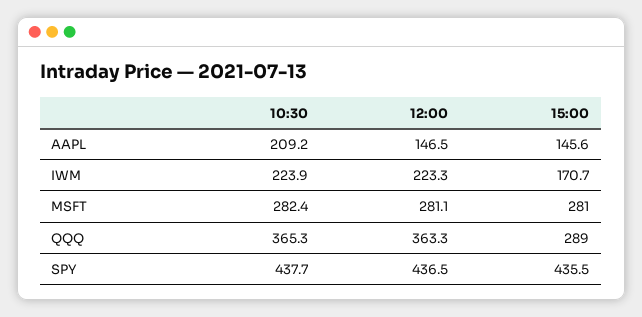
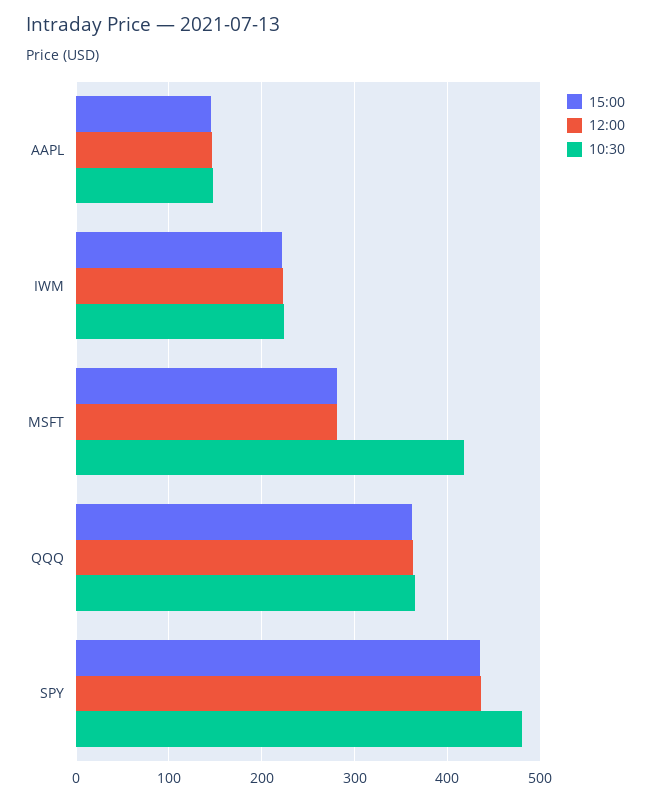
  {
    "10:30": {
-     "AAPL": 209.2,
+     "AAPL": 150,
      "IWM": 223.9,
-     "MSFT": 282.4,
+     "MSFT": 420,
      "QQQ": 365.3,
-     "SPY": 437.7
+     "SPY": 480
    },
    "12:00": {
      "AAPL": 146.5,
      "IWM": 223.3,
      "MSFT": 281.1,
      "QQQ": 363.3,
      "SPY": 436.5
    },
    "15:00": {
      "AAPL": 145.6,
-     "IWM": 170.7,
+     "IWM": 220,
      "MSFT": 281,
-     "QQQ": 289,
+     "QQQ": 360,
      "SPY": 435.5
    }
  }

